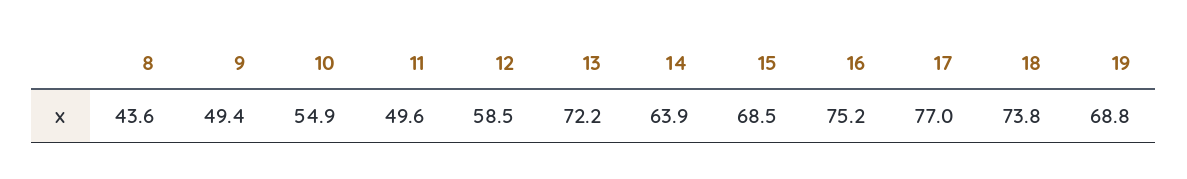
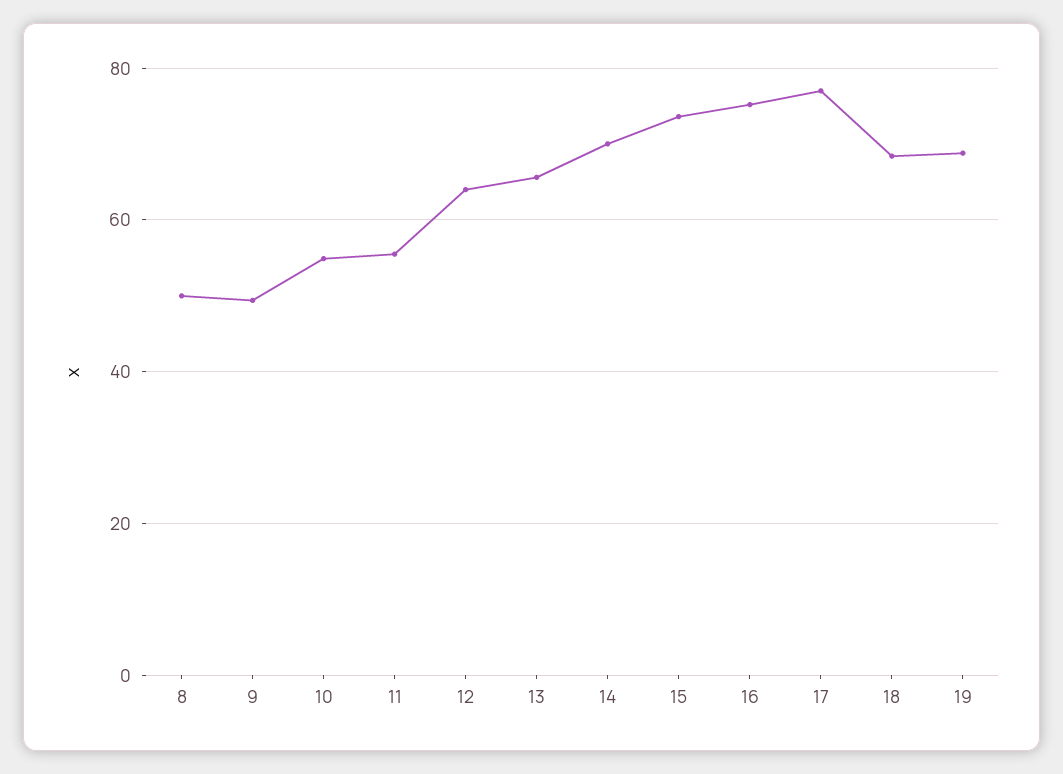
  {
-   "8": 43.6,
+   "8": 50,
    "9": 49.4,
    "10": 54.9,
-   "11": 49.6,
+   "11": 56,
-   "12": 58.5,
+   "12": 64,
-   "13": 72.2,
+   "13": 66,
-   "14": 63.9,
+   "14": 70,
-   "15": 68.5,
+   "15": 74,
    "16": 75.2,
    "17": 77,
-   "18": 73.8,
+   "18": 68,
    "19": 68.8
  }

